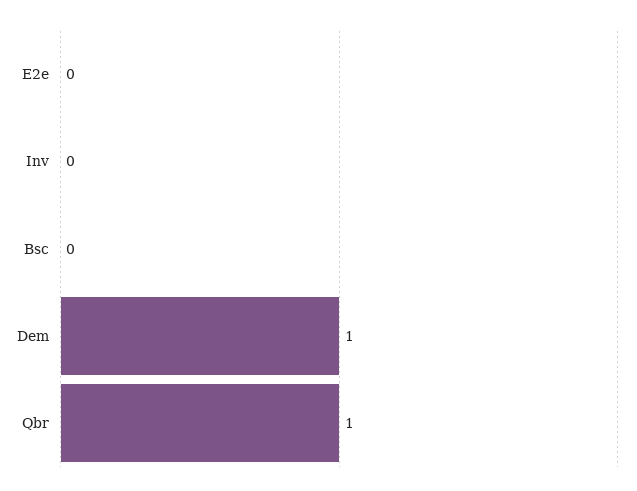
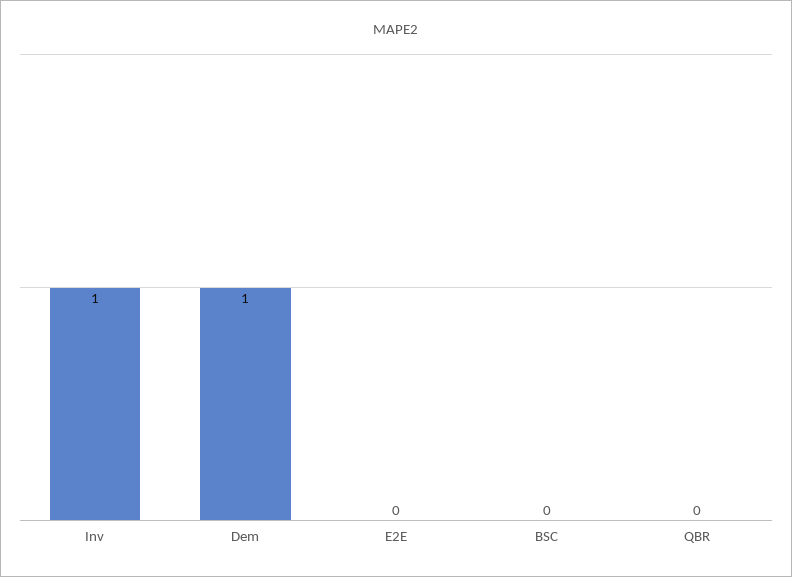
  {
    "E2e": 0,
-   "Inv": 0,
+   "Inv": 1,
    "Bsc": 0,
    "Dem": 1,
-   "Qbr": 1
+   "Qbr": 0
  }

